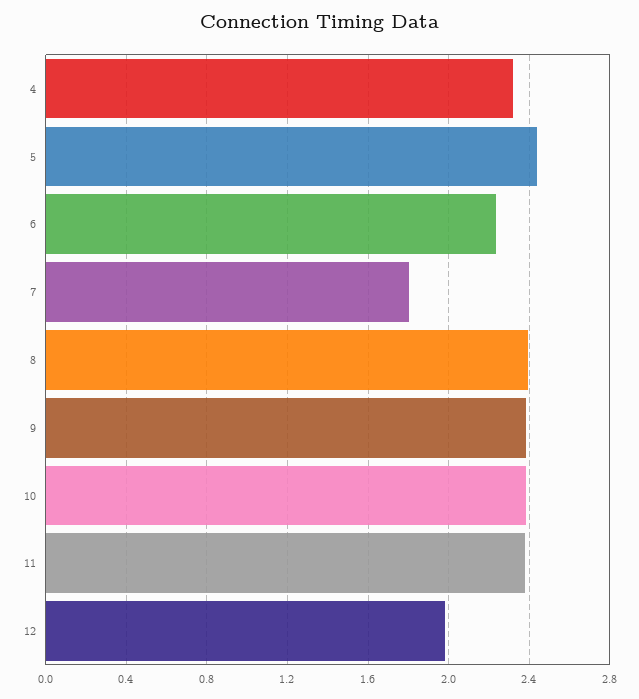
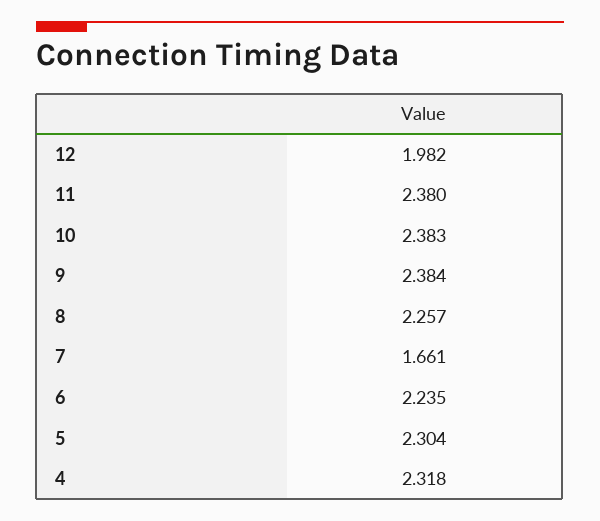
  {
    "4": 2.318,
-   "5": 2.45,
+   "5": 2.304,
    "6": 2.235,
-   "7": 1.8,
+   "7": 1.661,
-   "8": 2.4,
+   "8": 2.257,
    "9": 2.384,
    "10": 2.383,
    "11": 2.38,
    "12": 1.982
  }

